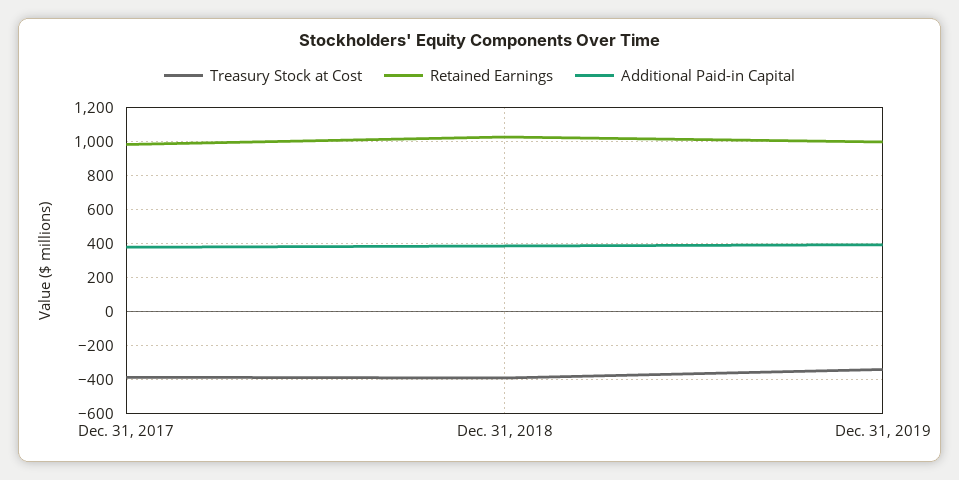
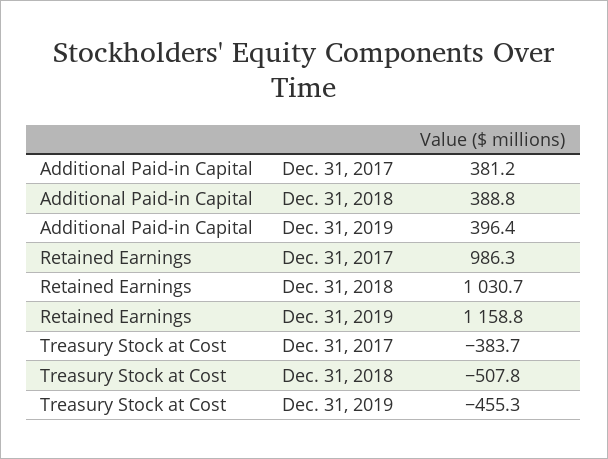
  {
    "Treasury Stock at Cost": {
      "Dec. 31, 2017": -383.7,
-     "Dec. 31, 2018": -400,
+     "Dec. 31, 2018": -507.8,
-     "Dec. 31, 2019": -350
+     "Dec. 31, 2019": -455.3
    },
    "Retained Earnings": {
      "Dec. 31, 2017": 986.3,
      "Dec. 31, 2018": 1030.7,
-     "Dec. 31, 2019": 1000
+     "Dec. 31, 2019": 1158.8
    },
    "Additional Paid-in Capital": {
      "Dec. 31, 2017": 381.2,
      "Dec. 31, 2018": 388.8,
      "Dec. 31, 2019": 396.4
    }
  }

